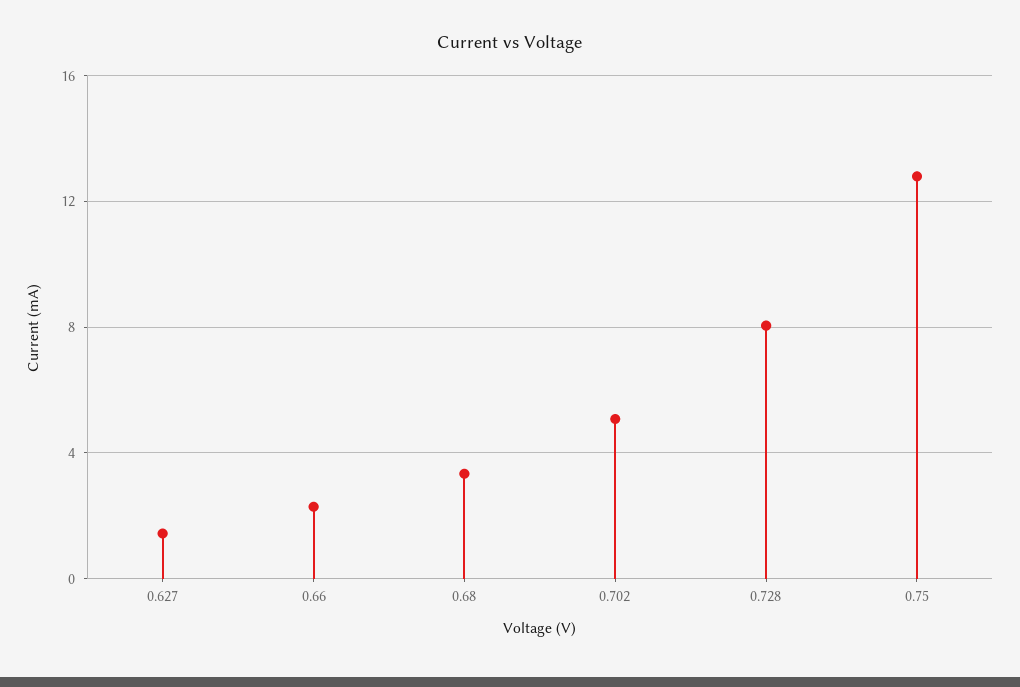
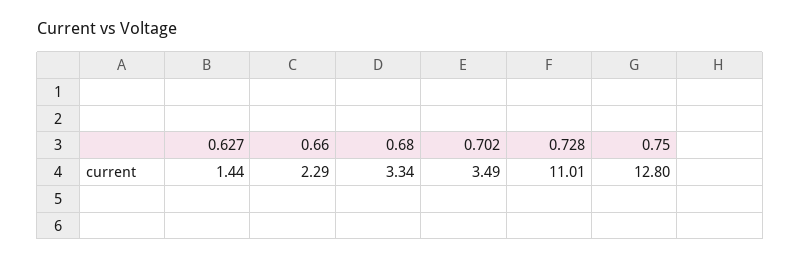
  {
    "0.627": 1.44,
    "0.66": 2.29,
    "0.68": 3.34,
-   "0.702": 5,
+   "0.702": 3.49,
-   "0.728": 8,
+   "0.728": 11.01,
    "0.75": 12.8
  }

